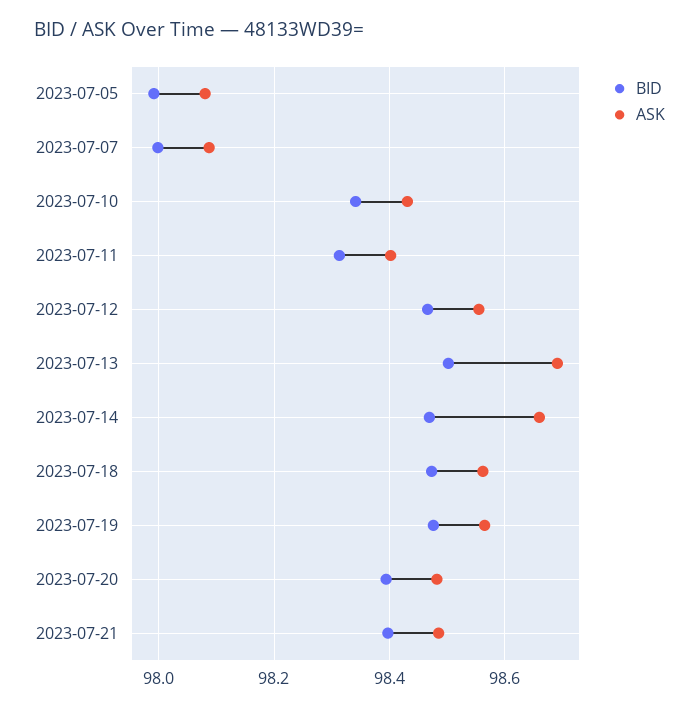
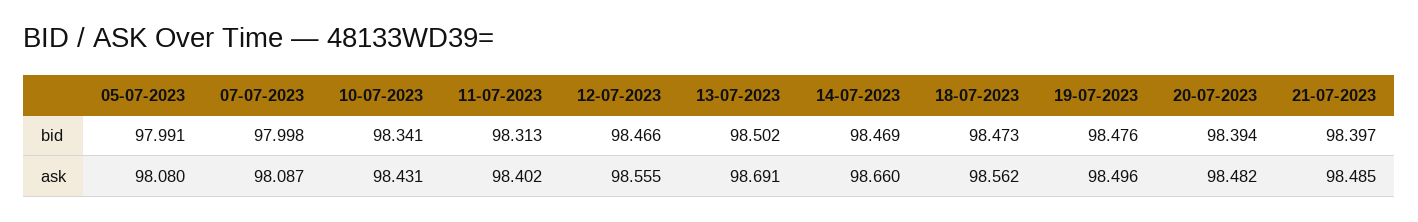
  {
    "BID": {
      "2023-07-05": 97.991,
      "2023-07-07": 97.998,
      "2023-07-10": 98.341,
      "2023-07-11": 98.313,
      "2023-07-12": 98.466,
      "2023-07-13": 98.502,
      "2023-07-14": 98.469,
      "2023-07-18": 98.473,
      "2023-07-19": 98.476,
      "2023-07-20": 98.394,
      "2023-07-21": 98.397
    },
    "ASK": {
      "2023-07-05": 98.08,
      "2023-07-07": 98.087,
      "2023-07-10": 98.431,
      "2023-07-11": 98.402,
      "2023-07-12": 98.555,
      "2023-07-13": 98.691,
      "2023-07-14": 98.66,
      "2023-07-18": 98.562,
-     "2023-07-19": 98.56,
+     "2023-07-19": 98.496,
      "2023-07-20": 98.482,
      "2023-07-21": 98.485
    }
  }

